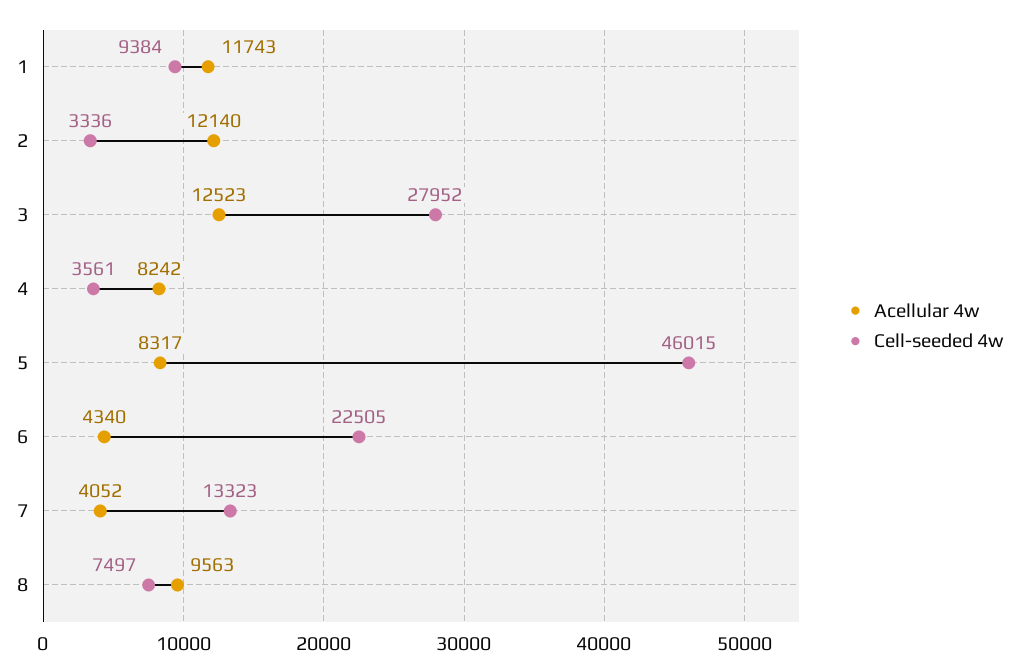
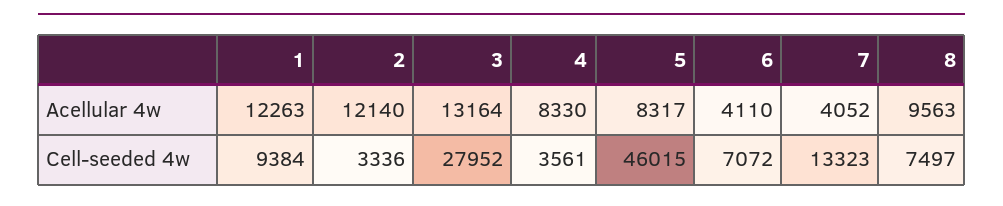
  {
    "Acellular 4w": {
-     "1": 11743,
+     "1": 12263,
      "2": 12140,
-     "3": 12523,
+     "3": 13164,
-     "4": 8242,
+     "4": 8330,
      "5": 8317,
-     "6": 4340,
+     "6": 4110,
      "7": 4052,
      "8": 9563
    },
    "Cell-seeded 4w": {
      "1": 9384,
      "2": 3336,
      "3": 27952,
      "4": 3561,
      "5": 46015,
-     "6": 22505,
+     "6": 7072,
      "7": 13323,
      "8": 7497
    }
  }

